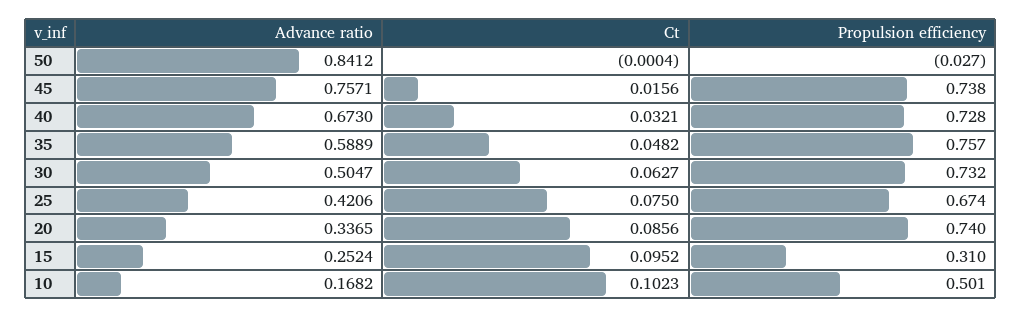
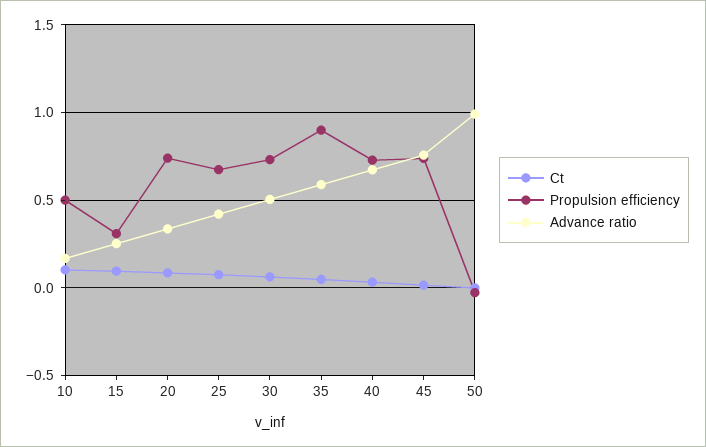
  {
    "Advance ratio": {
-     "50": 0.8412,
+     "50": 1,
      "45": 0.7571,
      "40": 0.673,
      "35": 0.5889,
      "30": 0.5047,
      "25": 0.4206,
      "20": 0.3365,
      "15": 0.2524,
      "10": 0.1682
    },
    "Ct": {
      "50": -0.0004,
      "45": 0.0156,
      "40": 0.0321,
      "35": 0.0482,
      "30": 0.0627,
      "25": 0.075,
      "20": 0.0856,
      "15": 0.0952,
      "10": 0.1023
    },
    "Propulsion efficiency": {
      "50": -0.027,
      "45": 0.738,
      "40": 0.728,
-     "35": 0.757,
+     "35": 0.9,
      "30": 0.732,
      "25": 0.674,
      "20": 0.74,
      "15": 0.31,
      "10": 0.501
    }
  }

